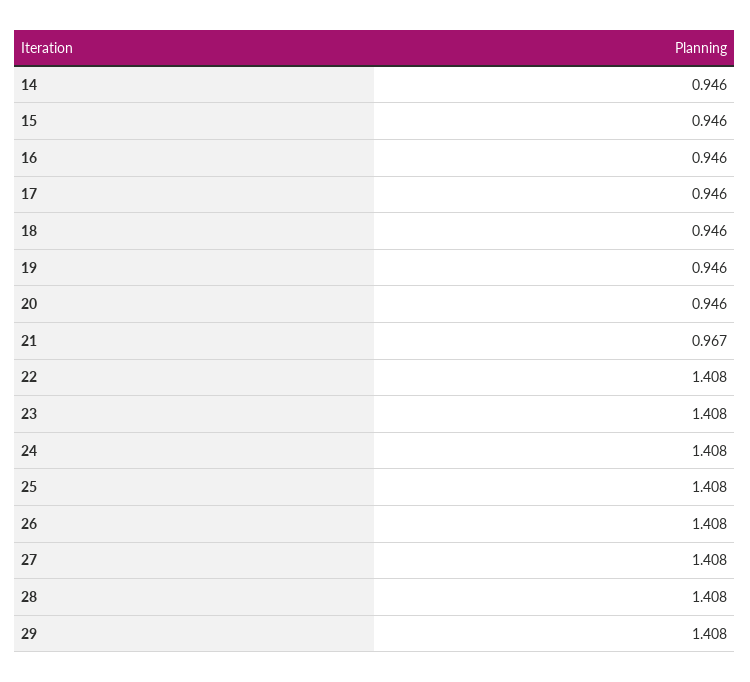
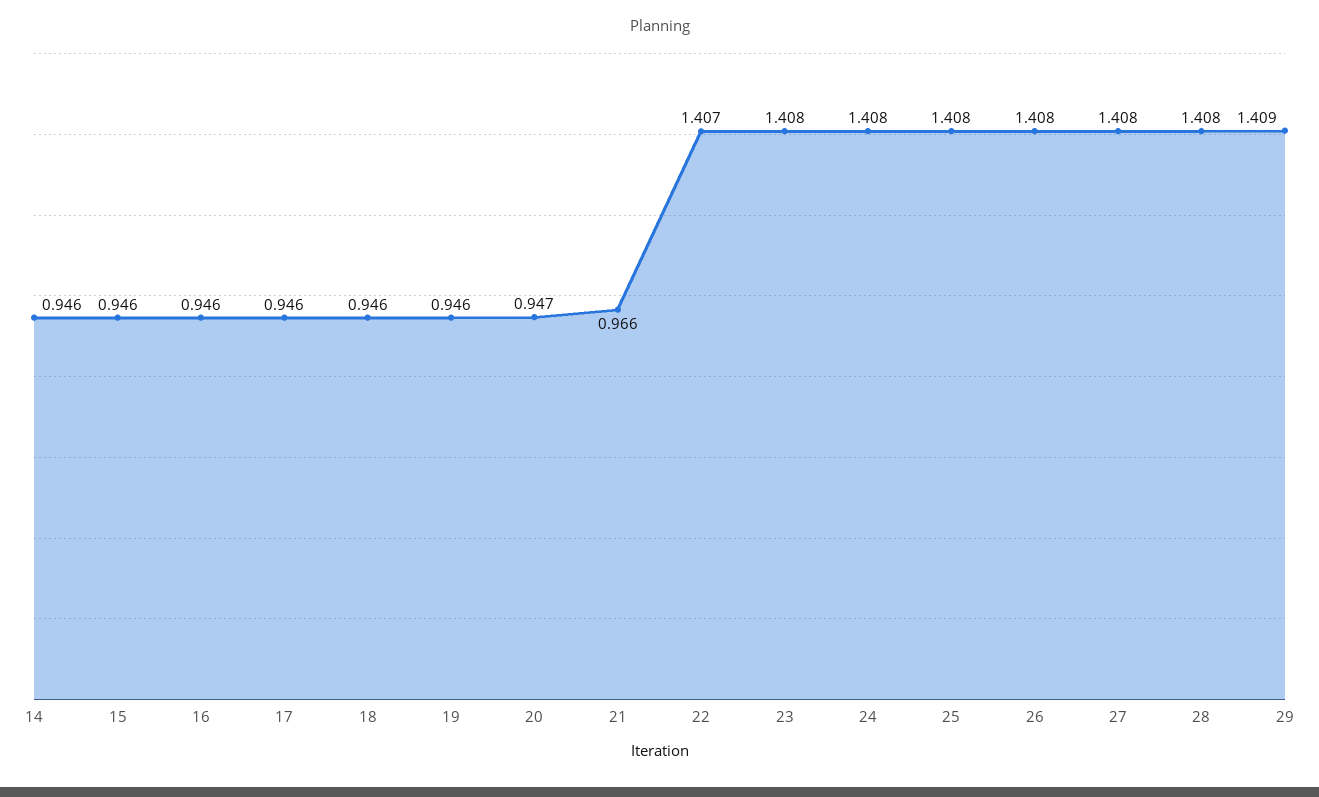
  {
    "14": 0.946,
    "15": 0.946,
    "16": 0.946,
    "17": 0.946,
    "18": 0.946,
    "19": 0.946,
-   "20": 0.946,
+   "20": 0.947,
-   "21": 0.967,
+   "21": 0.966,
-   "22": 1.408,
+   "22": 1.407,
    "23": 1.408,
    "24": 1.408,
    "25": 1.408,
    "26": 1.408,
    "27": 1.408,
    "28": 1.408,
-   "29": 1.408
+   "29": 1.409
  }

